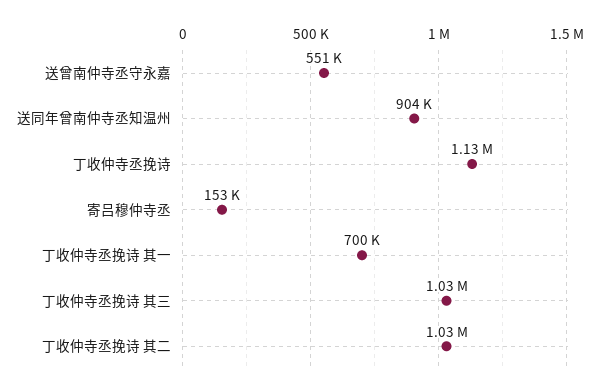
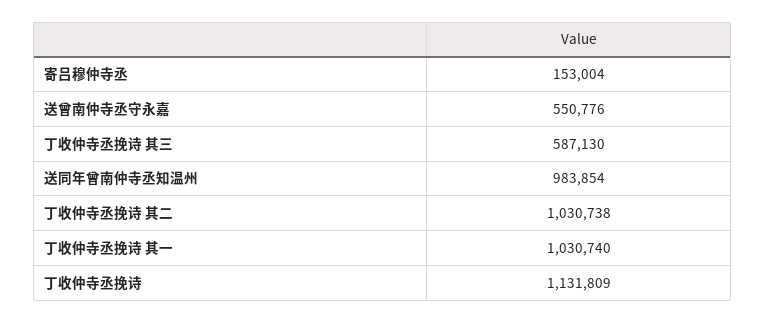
  {
    "送曾南仲寺丞守永嘉": 550776,
-   "送同年曾南仲寺丞知温州": 904000,
+   "送同年曾南仲寺丞知温州": 983854,
    "丁收仲寺丞挽诗": 1131809,
    "寄吕穆仲寺丞": 153004,
-   "丁收仲寺丞挽诗 其一": 700000,
+   "丁收仲寺丞挽诗 其一": 1030740,
-   "丁收仲寺丞挽诗 其三": 1030000,
+   "丁收仲寺丞挽诗 其三": 587130,
    "丁收仲寺丞挽诗 其二": 1030738
  }

